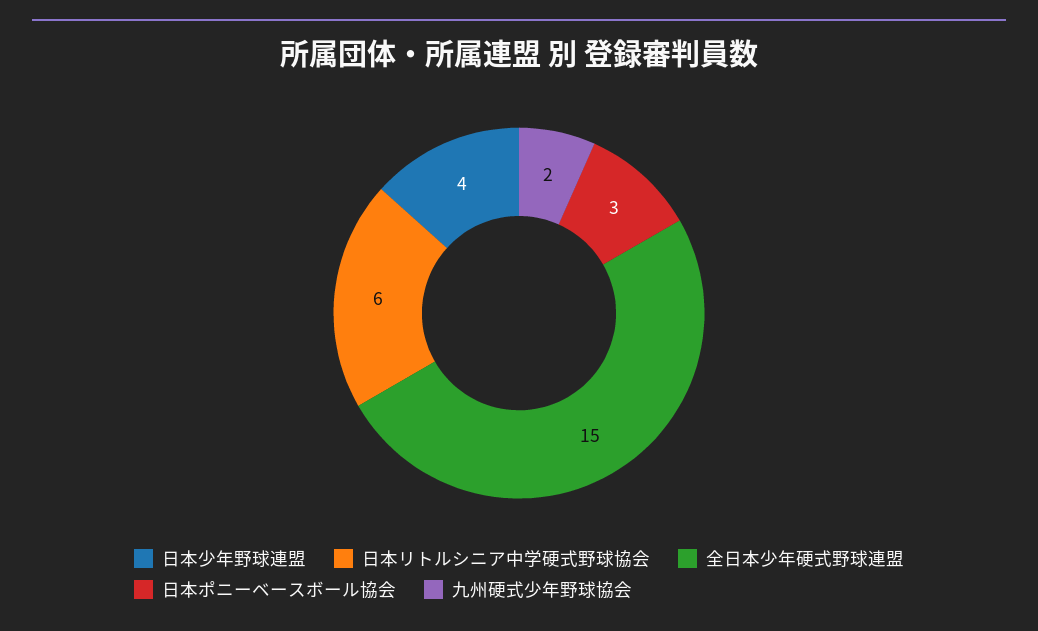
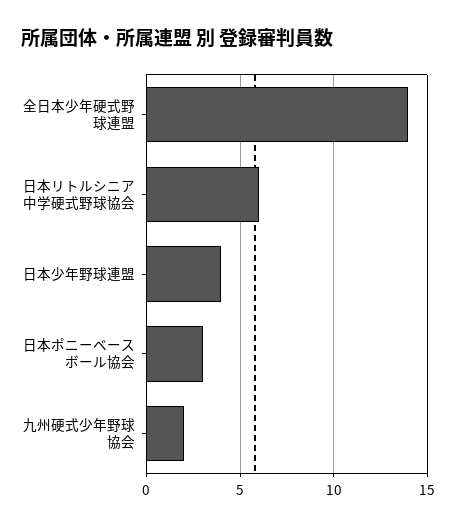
  {
    "日本少年野球連盟": 4,
    "日本リトルシニア中学硬式野球協会": 6,
-   "全日本少年硬式野球連盟": 15,
+   "全日本少年硬式野球連盟": 14,
    "日本ポニーベースボール協会": 3,
    "九州硬式少年野球協会": 2
  }

